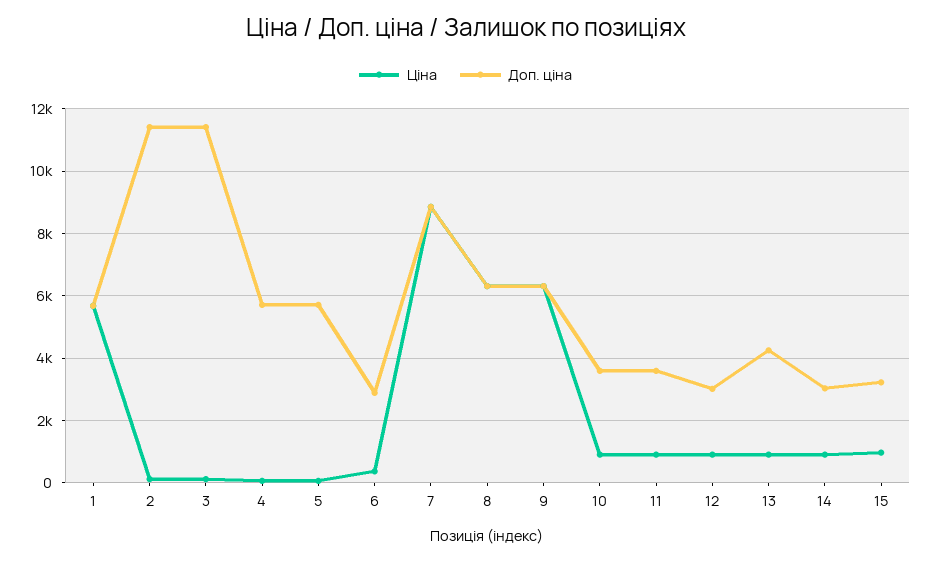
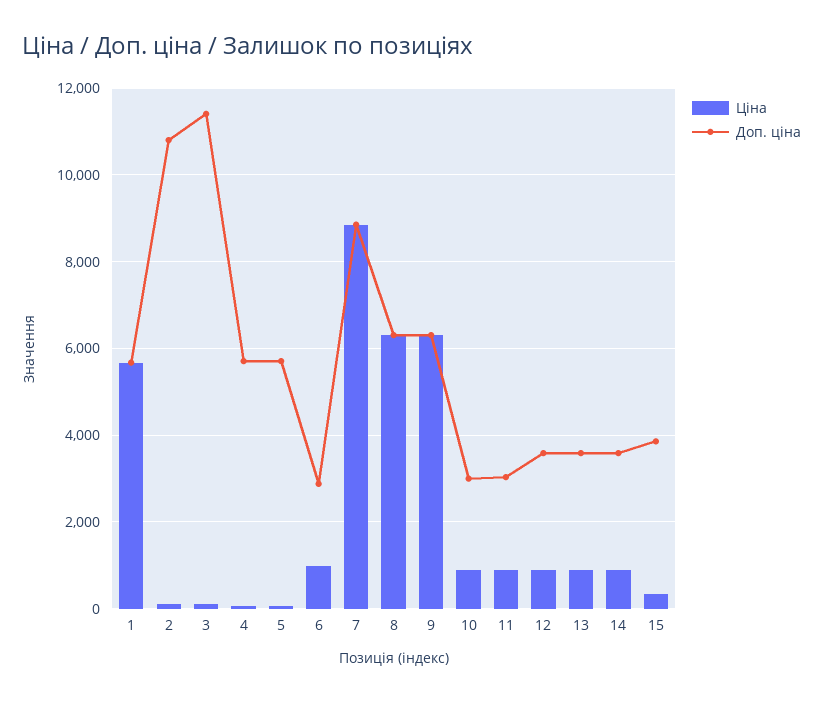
  {
    "Ціна": {
      "1": 5600,
      "2": 200,
      "3": 200,
      "4": 0,
      "5": 0,
-     "6": 400,
+     "6": 1000,
      "7": 8800,
      "8": 6400,
      "9": 6400,
      "10": 800,
      "11": 800,
      "12": 800,
      "13": 800,
      "14": 800,
-     "15": 1000
+     "15": 400
    },
    "Доп. ціна": {
      "1": 5600,
-     "2": 11400,
+     "2": 10800,
      "3": 11400,
      "4": 5800,
      "5": 5800,
      "6": 2800,
      "7": 8800,
      "8": 6400,
      "9": 6400,
-     "10": 3600,
+     "10": 3000,
-     "11": 3600,
+     "11": 3000,
-     "12": 3000,
+     "12": 3600,
-     "13": 4200,
+     "13": 3600,
-     "14": 3000,
+     "14": 3600,
-     "15": 3200
+     "15": 3800
    }
  }

